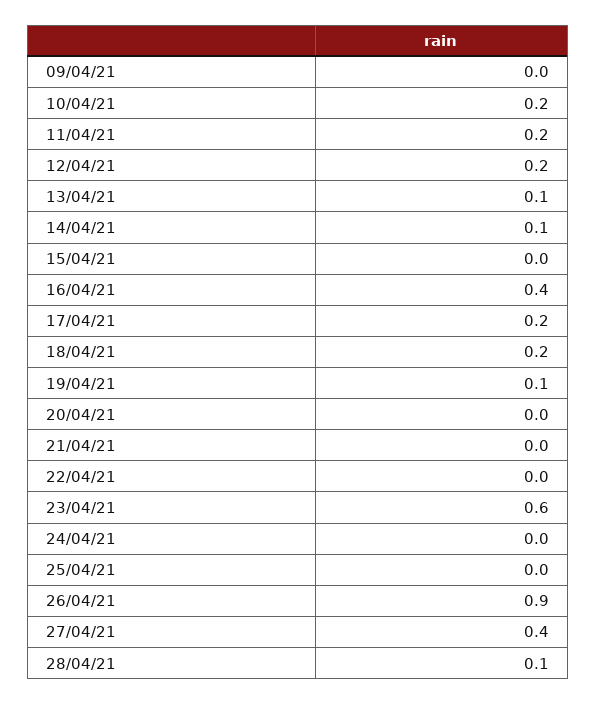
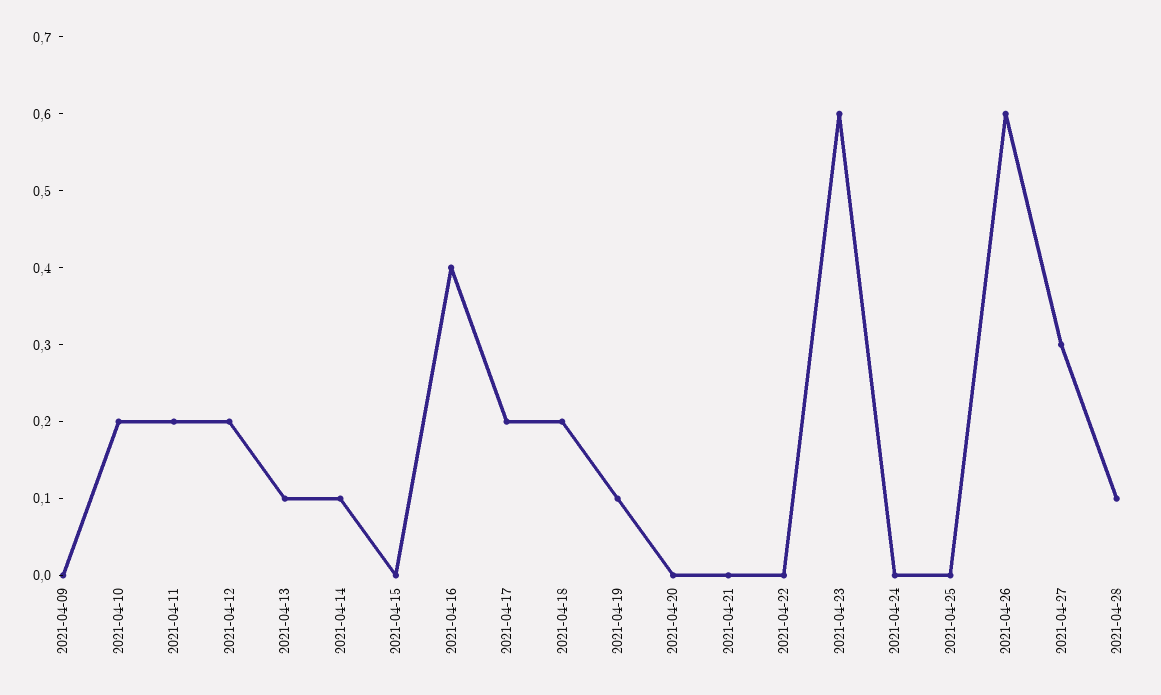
  {
    "09/04/21": 0,
    "10/04/21": 0.2,
    "11/04/21": 0.2,
    "12/04/21": 0.2,
    "13/04/21": 0.1,
    "14/04/21": 0.1,
    "15/04/21": 0,
    "16/04/21": 0.4,
    "17/04/21": 0.2,
    "18/04/21": 0.2,
    "19/04/21": 0.1,
    "20/04/21": 0,
    "21/04/21": 0,
    "22/04/21": 0,
    "23/04/21": 0.6,
    "24/04/21": 0,
    "25/04/21": 0,
-   "26/04/21": 0.9,
+   "26/04/21": 0.6,
-   "27/04/21": 0.4,
+   "27/04/21": 0.3,
    "28/04/21": 0.1
  }

